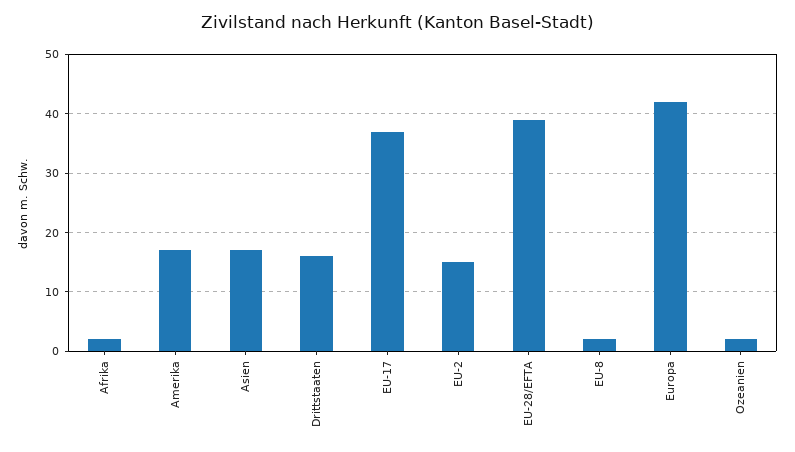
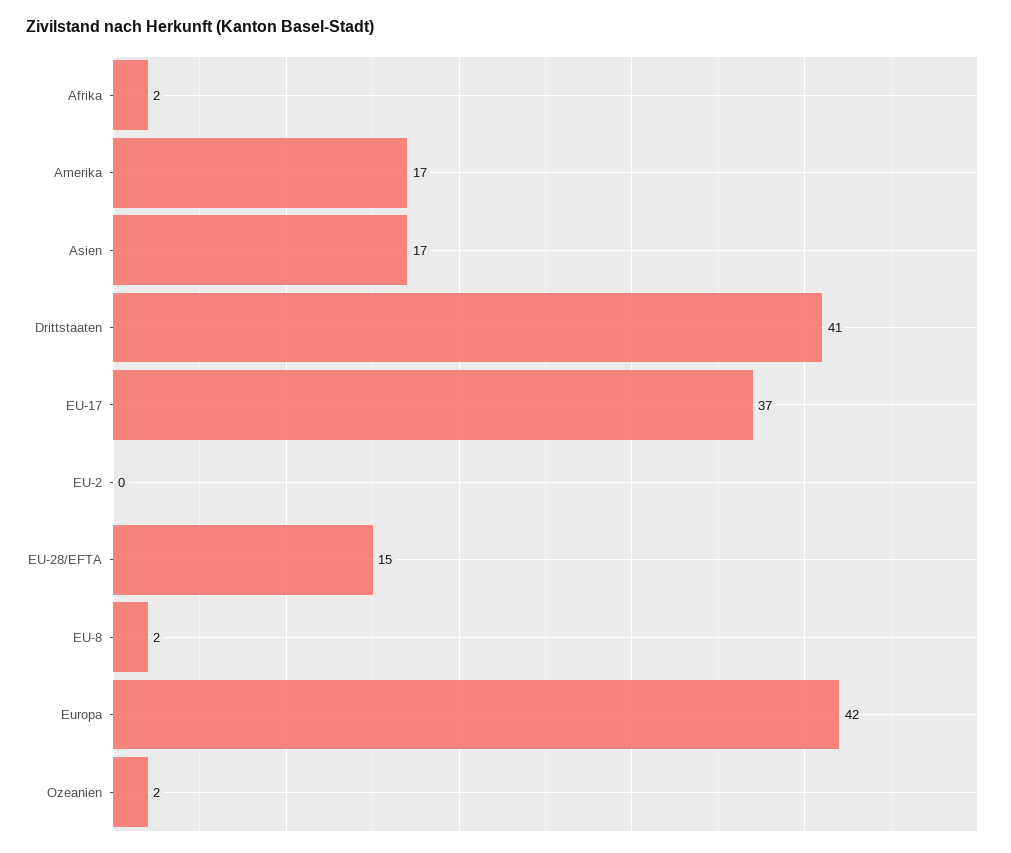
  {
    "Afrika": 2,
    "Amerika": 17,
    "Asien": 17,
-   "Drittstaaten": 15,
+   "Drittstaaten": 41,
    "EU-17": 37,
-   "EU-2": 15,
+   "EU-2": 0,
-   "EU-28/EFTA": 40,
+   "EU-28/EFTA": 15,
    "EU-8": 2,
    "Europa": 42,
    "Ozeanien": 2
  }

